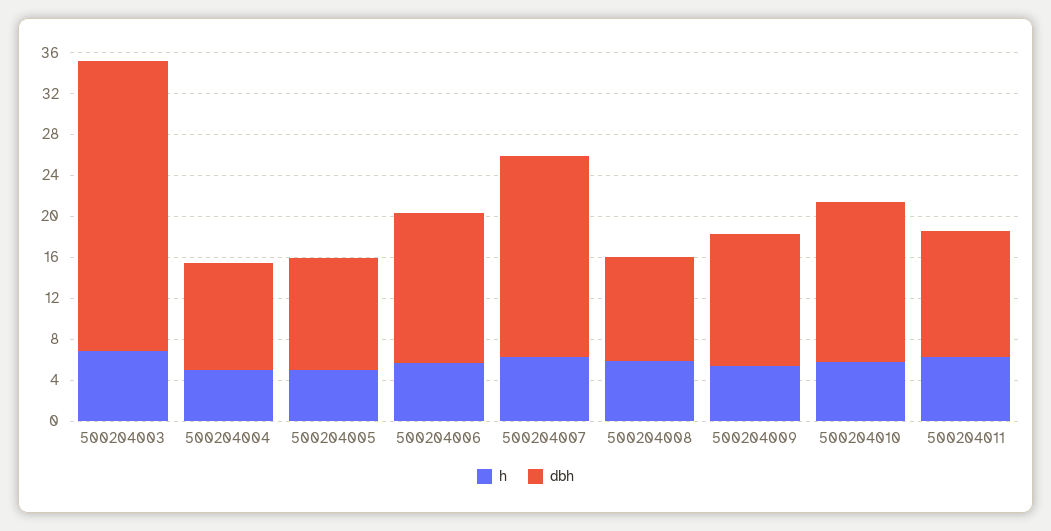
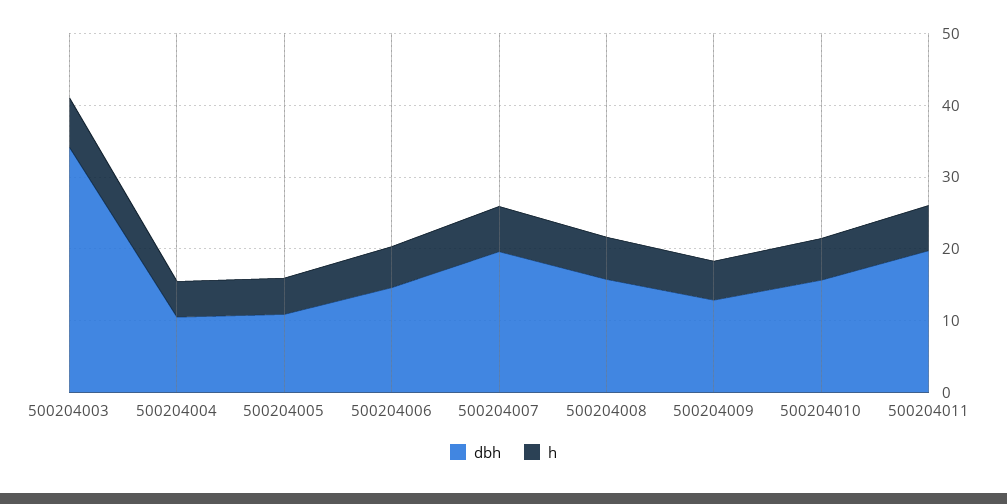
  {
    "h": {
      "500204003": 7,
      "500204004": 5,
      "500204005": 5,
      "500204006": 6,
      "500204007": 6,
      "500204008": 6,
      "500204009": 5,
      "500204010": 6,
      "500204011": 6
    },
    "dbh": {
-     "500204003": 28,
+     "500204003": 34,
      "500204004": 10,
      "500204005": 11,
      "500204006": 15,
      "500204007": 20,
-     "500204008": 10,
+     "500204008": 16,
      "500204009": 13,
      "500204010": 16,
-     "500204011": 12
+     "500204011": 20
    }
  }

